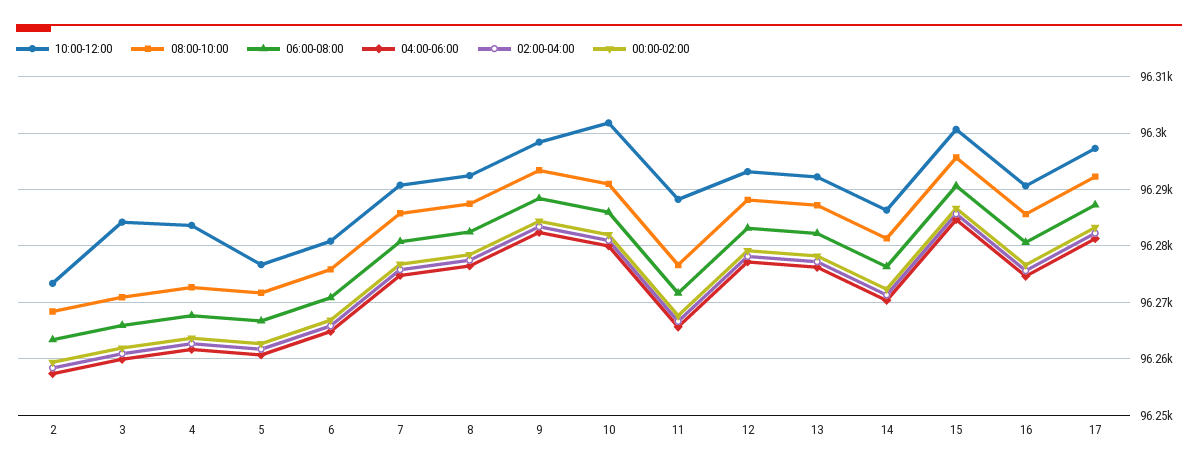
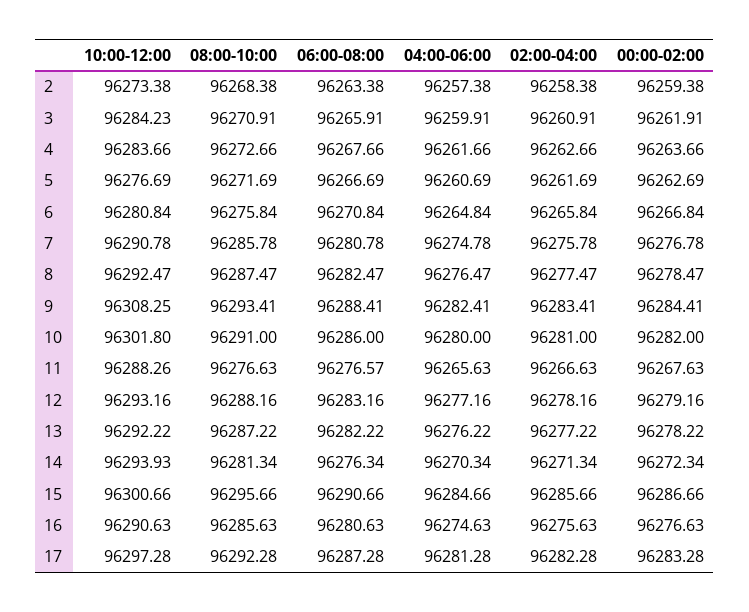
  {
    "10:00-12:00": {
      "2": 96273.38,
      "3": 96284.23,
      "4": 96283.66,
      "5": 96276.69,
      "6": 96280.84,
      "7": 96290.78,
      "8": 96292.47,
-     "9": 96298,
+     "9": 96308.25,
      "10": 96301.8,
      "11": 96288.26,
      "12": 96293.16,
      "13": 96292.22,
-     "14": 96286,
+     "14": 96293.93,
      "15": 96300.66,
      "16": 96290.63,
      "17": 96297.28
    },
    "08:00-10:00": {
      "2": 96268.38,
      "3": 96270.91,
      "4": 96272.66,
      "5": 96271.69,
      "6": 96275.84,
      "7": 96285.78,
      "8": 96287.47,
      "9": 96293.41,
      "10": 96291,
      "11": 96276.63,
      "12": 96288.16,
      "13": 96287.22,
      "14": 96281.34,
      "15": 96295.66,
      "16": 96285.63,
      "17": 96292.28
    },
    "06:00-08:00": {
      "2": 96263.38,
      "3": 96265.91,
      "4": 96267.66,
      "5": 96266.69,
      "6": 96270.84,
      "7": 96280.78,
      "8": 96282.47,
      "9": 96288.41,
      "10": 96286,
-     "11": 96272,
+     "11": 96276.57,
      "12": 96283.16,
      "13": 96282.22,
      "14": 96276.34,
      "15": 96290.66,
      "16": 96280.63,
      "17": 96287.28
    },
    "04:00-06:00": {
      "2": 96257.38,
      "3": 96259.91,
      "4": 96261.66,
      "5": 96260.69,
      "6": 96264.84,
      "7": 96274.78,
      "8": 96276.47,
      "9": 96282.41,
      "10": 96280,
      "11": 96265.63,
      "12": 96277.16,
      "13": 96276.22,
      "14": 96270.34,
      "15": 96284.66,
      "16": 96274.63,
      "17": 96281.28
    },
    "02:00-04:00": {
      "2": 96258.38,
      "3": 96260.91,
      "4": 96262.66,
      "5": 96261.69,
      "6": 96265.84,
      "7": 96275.78,
      "8": 96277.47,
      "9": 96283.41,
      "10": 96281,
      "11": 96266.63,
      "12": 96278.16,
      "13": 96277.22,
      "14": 96271.34,
      "15": 96285.66,
      "16": 96275.63,
      "17": 96282.28
    },
    "00:00-02:00": {
      "2": 96259.38,
      "3": 96261.91,
      "4": 96263.66,
      "5": 96262.69,
      "6": 96266.84,
      "7": 96276.78,
      "8": 96278.47,
      "9": 96284.41,
      "10": 96282,
      "11": 96267.63,
      "12": 96279.16,
      "13": 96278.22,
      "14": 96272.34,
      "15": 96286.66,
      "16": 96276.63,
      "17": 96283.28
    }
  }

